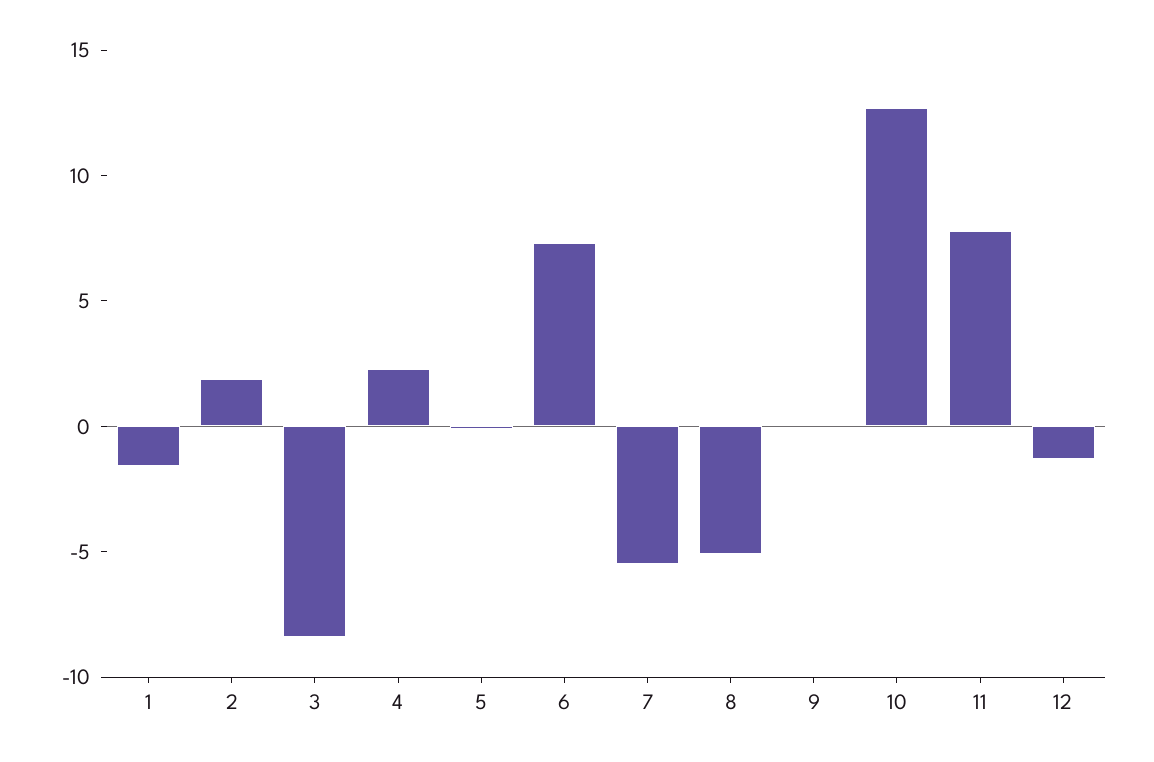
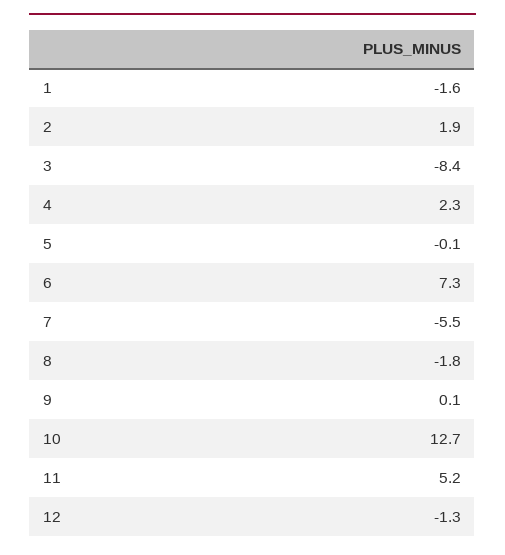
  {
    "1": -1.6,
    "2": 1.9,
    "3": -8.4,
    "4": 2.3,
    "5": -0.1,
    "6": 7.3,
    "7": -5.5,
-   "8": -5,
+   "8": -1.8,
    "9": 0.1,
    "10": 12.7,
-   "11": 8,
+   "11": 5.2,
    "12": -1.3
  }

